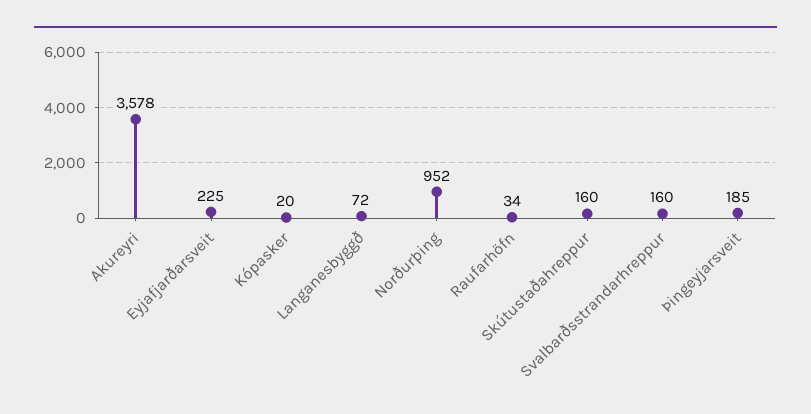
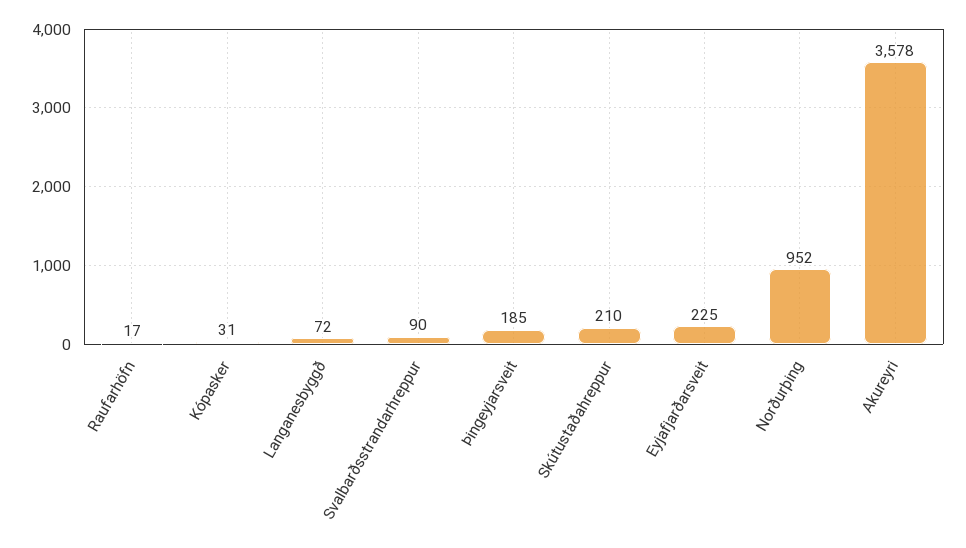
  {
    "Akureyri": 3578,
    "Eyjafjarðarsveit": 225,
-   "Kópasker": 20,
+   "Kópasker": 31,
    "Langanesbyggð": 72,
    "Norðurþing": 952,
-   "Raufarhöfn": 34,
+   "Raufarhöfn": 17,
-   "Skútustaðahreppur": 160,
+   "Skútustaðahreppur": 210,
-   "Svalbarðsstrandarhreppur": 160,
+   "Svalbarðsstrandarhreppur": 90,
    "Þingeyjarsveit": 185
  }

